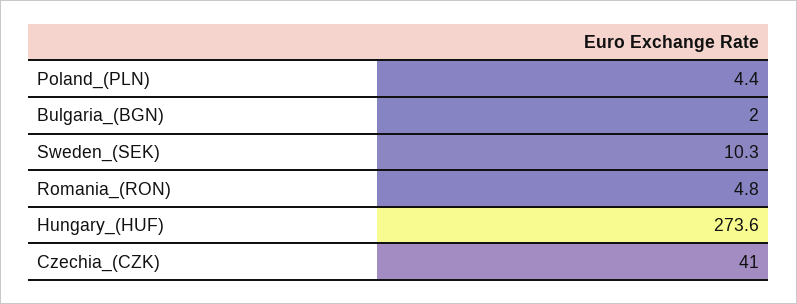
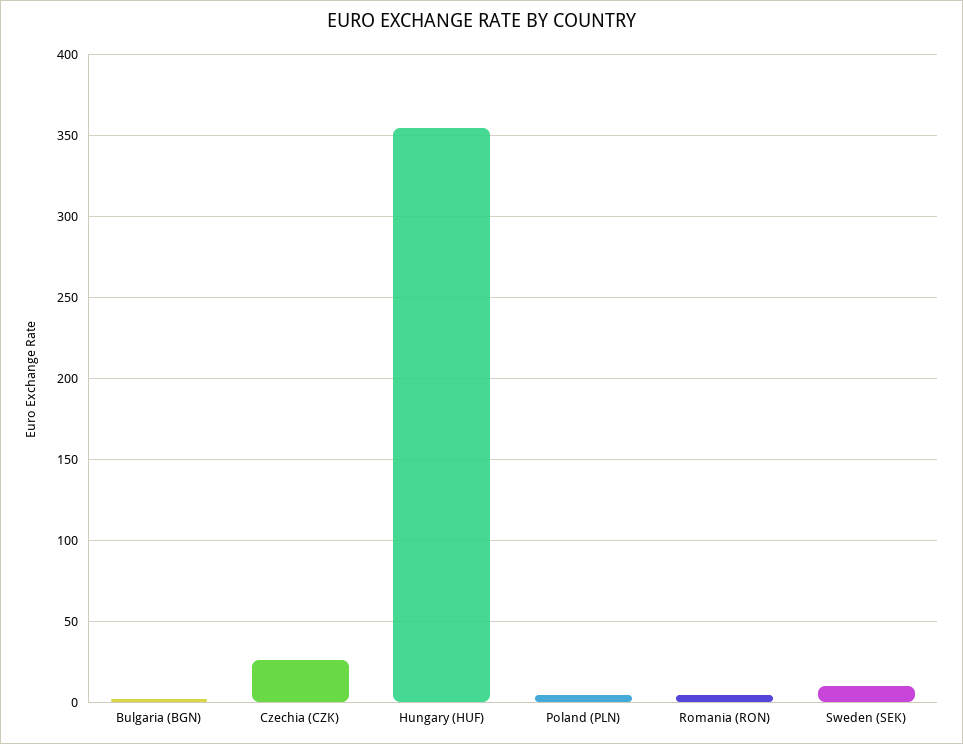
  {
    "Poland_(PLN)": 4.4,
    "Bulgaria_(BGN)": 2,
    "Sweden_(SEK)": 10.3,
    "Romania_(RON)": 4.8,
-   "Hungary_(HUF)": 273.6,
+   "Hungary_(HUF)": 355,
-   "Czechia_(CZK)": 41
+   "Czechia_(CZK)": 25
  }

